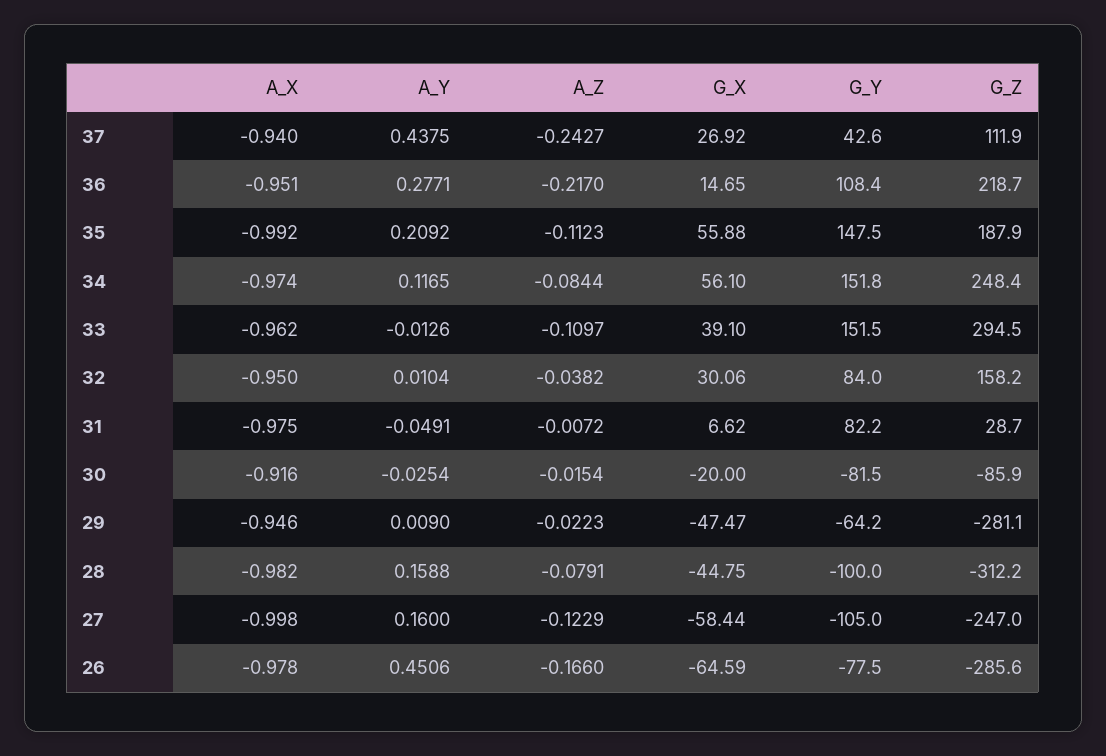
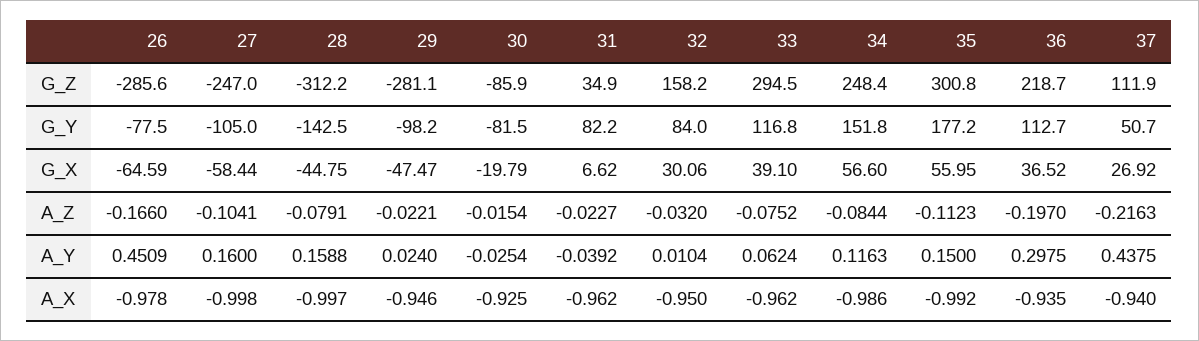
  {
    "A_X": {
      "37": -0.94,
-     "36": -0.951,
+     "36": -0.935,
      "35": -0.992,
-     "34": -0.974,
+     "34": -0.986,
      "33": -0.962,
      "32": -0.95,
-     "31": -0.975,
+     "31": -0.962,
-     "30": -0.916,
+     "30": -0.925,
      "29": -0.946,
-     "28": -0.982,
+     "28": -0.997,
      "27": -0.998,
      "26": -0.978
    },
    "A_Y": {
      "37": 0.4375,
-     "36": 0.2771,
+     "36": 0.2975,
-     "35": 0.2092,
+     "35": 0.15,
-     "34": 0.1165,
+     "34": 0.1163,
-     "33": -0.0126,
+     "33": 0.0624,
      "32": 0.0104,
-     "31": -0.0491,
+     "31": -0.0392,
      "30": -0.0254,
-     "29": 0.009,
+     "29": 0.024,
      "28": 0.1588,
      "27": 0.16,
-     "26": 0.4506
+     "26": 0.4509
    },
    "A_Z": {
-     "37": -0.2427,
+     "37": -0.2163,
-     "36": -0.217,
+     "36": -0.197,
      "35": -0.1123,
      "34": -0.0844,
-     "33": -0.1097,
+     "33": -0.0752,
-     "32": -0.0382,
+     "32": -0.032,
-     "31": -0.0072,
+     "31": -0.0227,
      "30": -0.0154,
-     "29": -0.0223,
+     "29": -0.0221,
      "28": -0.0791,
-     "27": -0.1229,
+     "27": -0.1041,
      "26": -0.166
    },
    "G_X": {
      "37": 26.92,
-     "36": 14.65,
+     "36": 36.52,
-     "35": 55.88,
+     "35": 55.95,
-     "34": 56.1,
+     "34": 56.6,
      "33": 39.1,
      "32": 30.06,
      "31": 6.62,
-     "30": -20,
+     "30": -19.79,
      "29": -47.47,
      "28": -44.75,
      "27": -58.44,
      "26": -64.59
    },
    "G_Y": {
-     "37": 42.6,
+     "37": 50.7,
-     "36": 108.4,
+     "36": 112.7,
-     "35": 147.5,
+     "35": 177.2,
      "34": 151.8,
-     "33": 151.5,
+     "33": 116.8,
      "32": 84,
      "31": 82.2,
      "30": -81.5,
-     "29": -64.2,
+     "29": -98.2,
-     "28": -100,
+     "28": -142.5,
      "27": -105,
      "26": -77.5
    },
    "G_Z": {
      "37": 111.9,
      "36": 218.7,
-     "35": 187.9,
+     "35": 300.8,
      "34": 248.4,
      "33": 294.5,
      "32": 158.2,
-     "31": 28.7,
+     "31": 34.9,
      "30": -85.9,
      "29": -281.1,
      "28": -312.2,
      "27": -247,
      "26": -285.6
    }
  }

